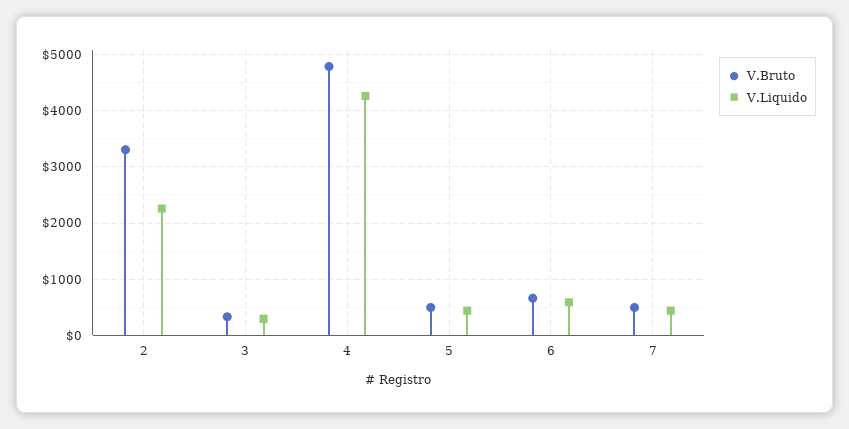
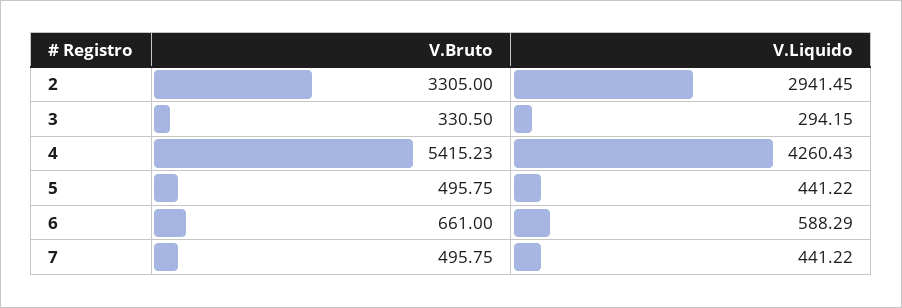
  {
    "V.Bruto": {
      "2": 3305,
      "3": 330.5,
-     "4": 4800,
+     "4": 5415.23,
      "5": 495.75,
      "6": 661,
      "7": 495.75
    },
    "V.Liquido": {
-     "2": 2200,
+     "2": 2941.45,
      "3": 294.15,
      "4": 4260.43,
      "5": 441.22,
      "6": 588.29,
      "7": 441.22
    }
  }

